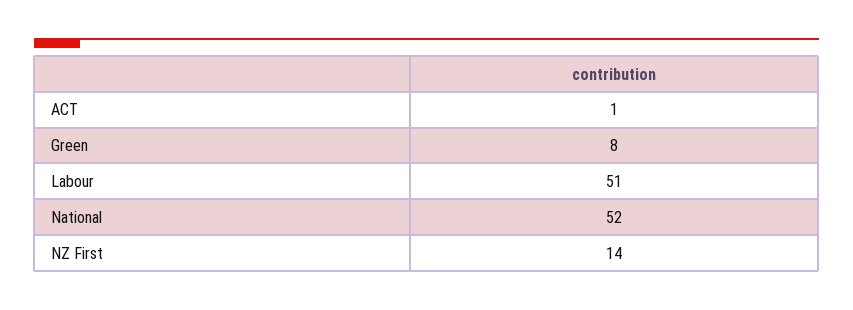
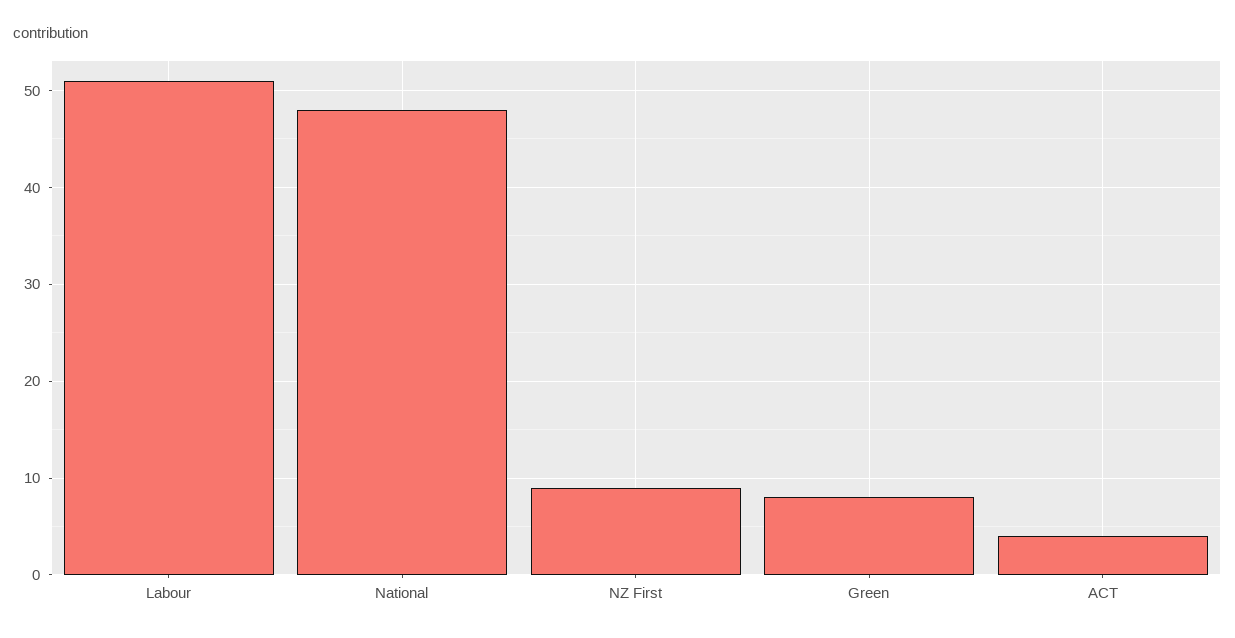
  {
-   "ACT": 1,
+   "ACT": 4,
    "Green": 8,
    "Labour": 51,
-   "National": 52,
+   "National": 48,
-   "NZ First": 14
+   "NZ First": 9
  }

